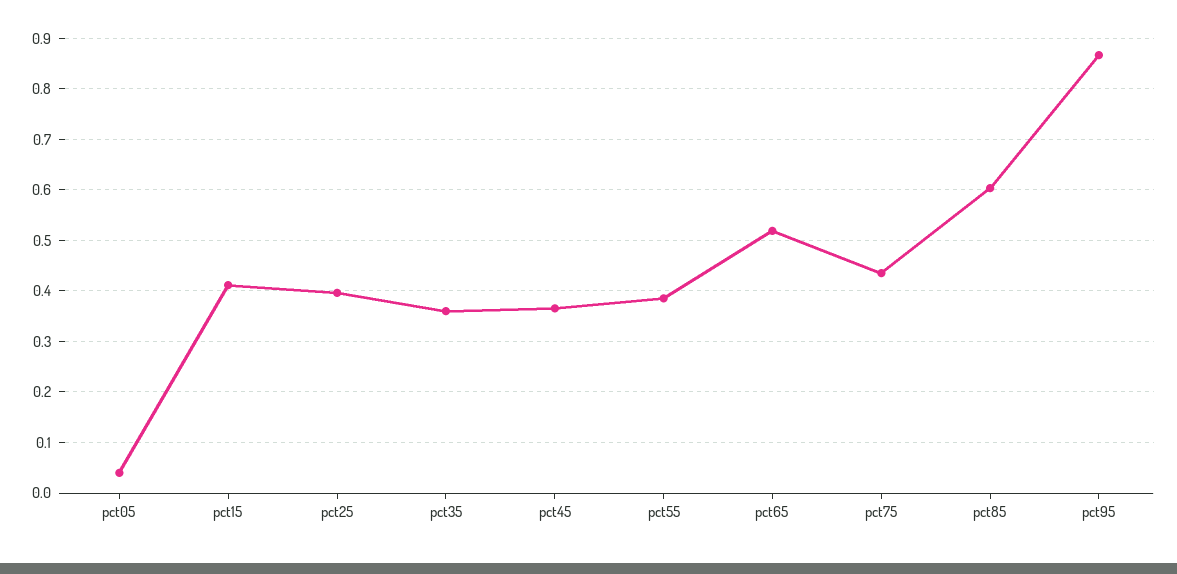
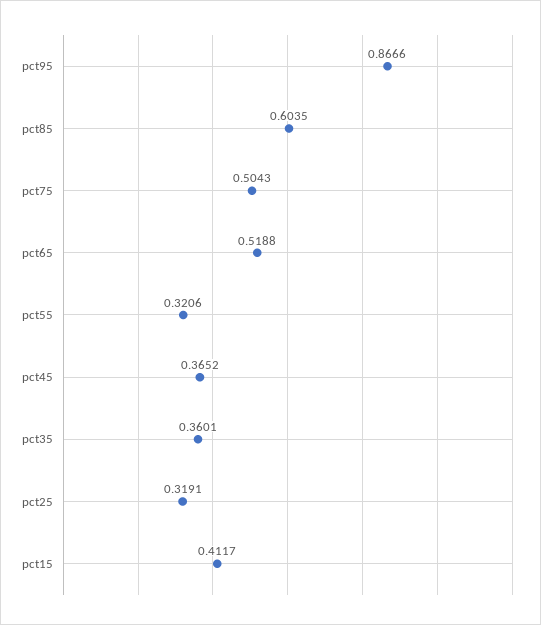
  {
-   "pct05": 0.04,
    "pct15": 0.4117,
-   "pct25": 0.4,
+   "pct25": 0.3191,
    "pct35": 0.3601,
    "pct45": 0.3652,
-   "pct55": 0.38,
+   "pct55": 0.3206,
    "pct65": 0.5188,
-   "pct75": 0.44,
+   "pct75": 0.5043,
    "pct85": 0.6035,
    "pct95": 0.8666
  }

